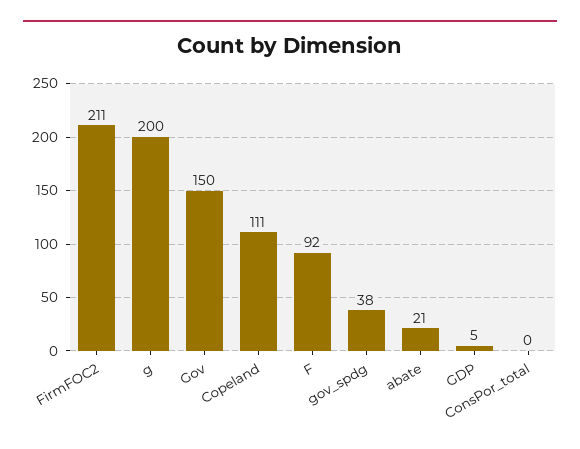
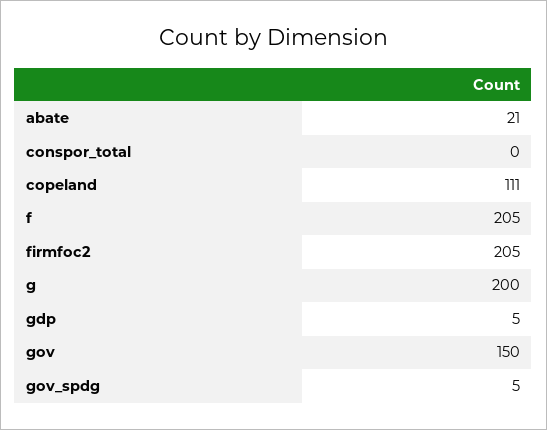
  {
-   "FirmFOC2": 211,
+   "FirmFOC2": 205,
    "g": 200,
    "Gov": 150,
    "Copeland": 111,
-   "F": 92,
+   "F": 205,
-   "gov_spdg": 38,
+   "gov_spdg": 5,
    "abate": 21,
    "GDP": 5,
    "ConsPor_total": 0
  }

